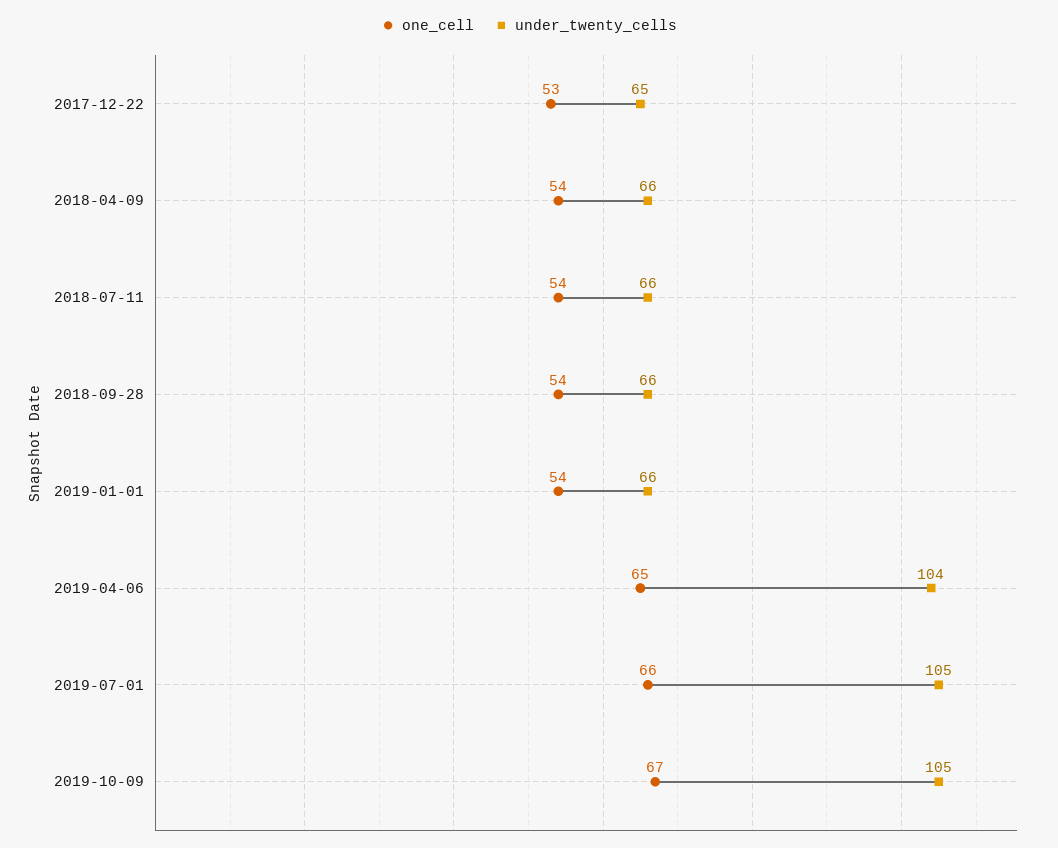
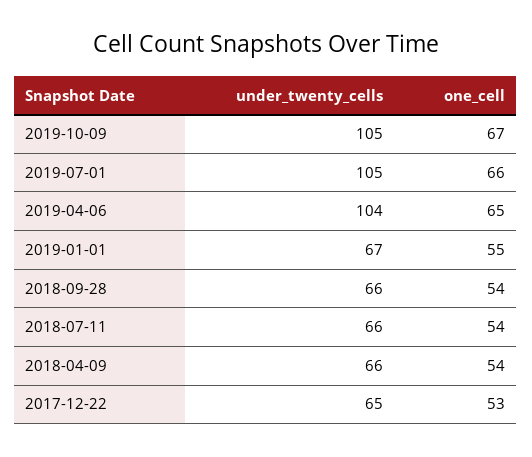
  {
    "one_cell": {
      "2017-12-22": 53,
      "2018-04-09": 54,
      "2018-07-11": 54,
      "2018-09-28": 54,
-     "2019-01-01": 54,
+     "2019-01-01": 55,
      "2019-04-06": 65,
      "2019-07-01": 66,
      "2019-10-09": 67
    },
    "under_twenty_cells": {
      "2017-12-22": 65,
      "2018-04-09": 66,
      "2018-07-11": 66,
      "2018-09-28": 66,
-     "2019-01-01": 66,
+     "2019-01-01": 67,
      "2019-04-06": 104,
      "2019-07-01": 105,
      "2019-10-09": 105
    }
  }

